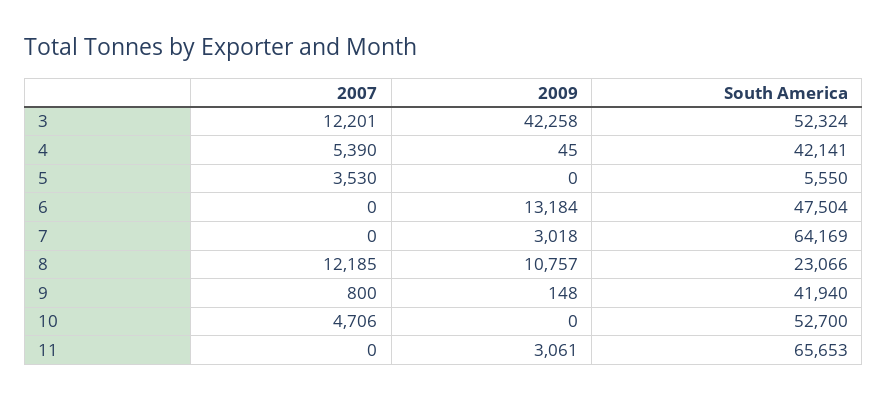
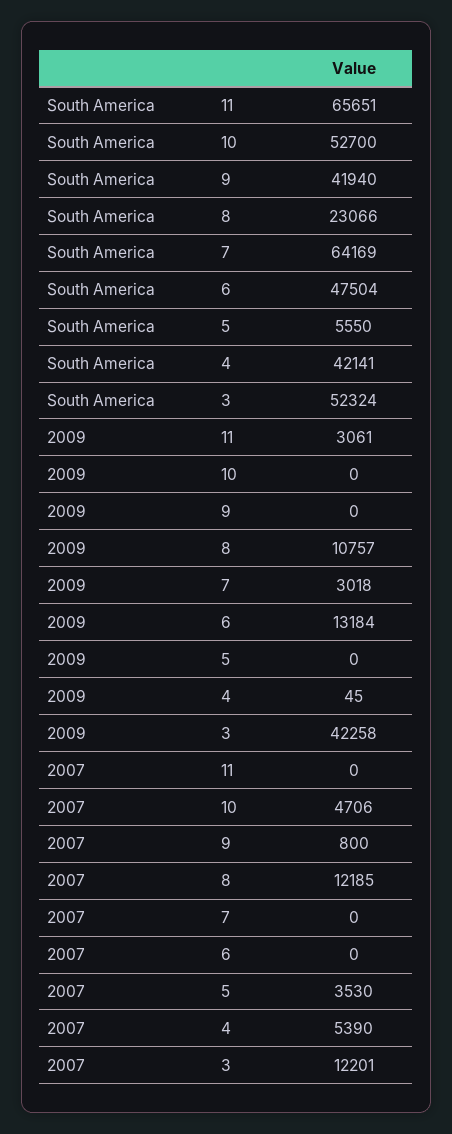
  {
    "2007": {
      "3": 12201,
      "4": 5390,
      "5": 3530,
      "6": 0,
      "7": 0,
      "8": 12185,
      "9": 800,
      "10": 4706,
      "11": 0
    },
    "2009": {
      "3": 42258,
      "4": 45,
      "5": 0,
      "6": 13184,
      "7": 3018,
      "8": 10757,
-     "9": 148,
+     "9": 0,
      "10": 0,
      "11": 3061
    },
    "South America": {
      "3": 52324,
      "4": 42141,
      "5": 5550,
      "6": 47504,
      "7": 64169,
      "8": 23066,
      "9": 41940,
      "10": 52700,
-     "11": 65653
+     "11": 65651
    }
  }

